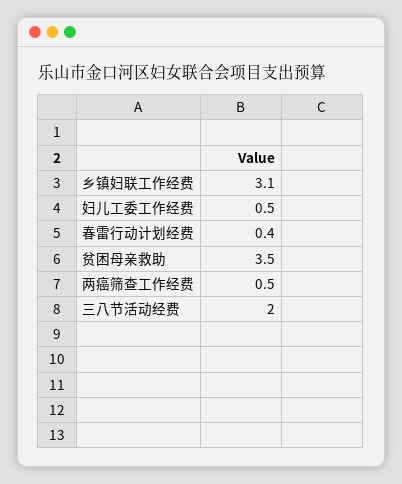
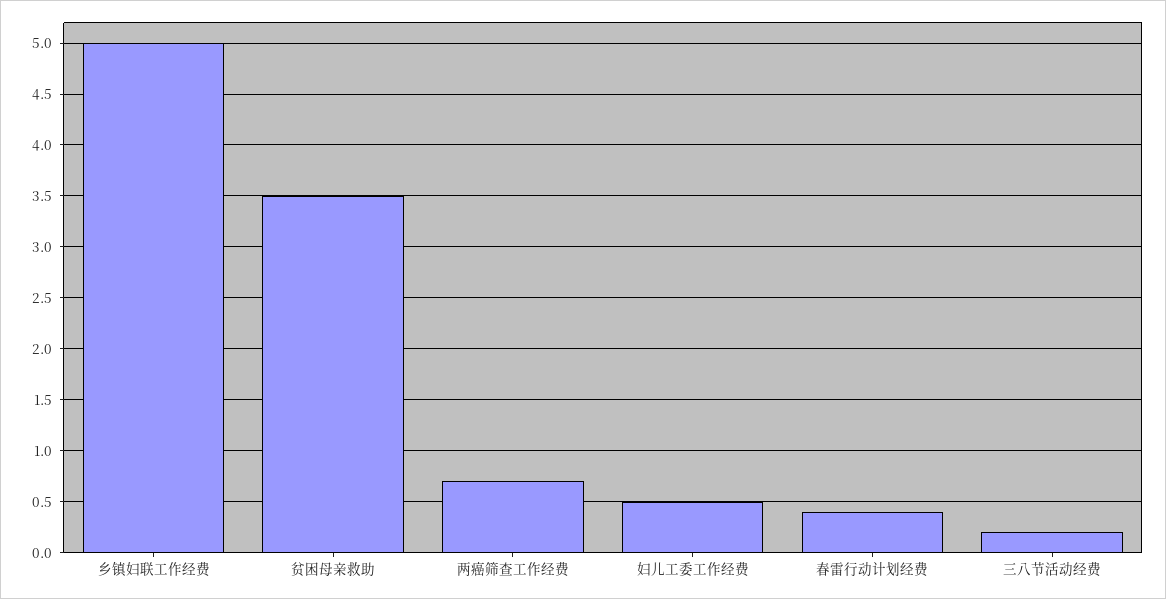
  {
-   "乡镇妇联工作经费": 3.1,
+   "乡镇妇联工作经费": 5,
    "妇儿工委工作经费": 0.5,
    "春雷行动计划经费": 0.4,
    "贫困母亲救助": 3.5,
-   "两癌筛查工作经费": 0.5,
+   "两癌筛查工作经费": 0.7,
-   "三八节活动经费": 2
+   "三八节活动经费": 0.2
  }

